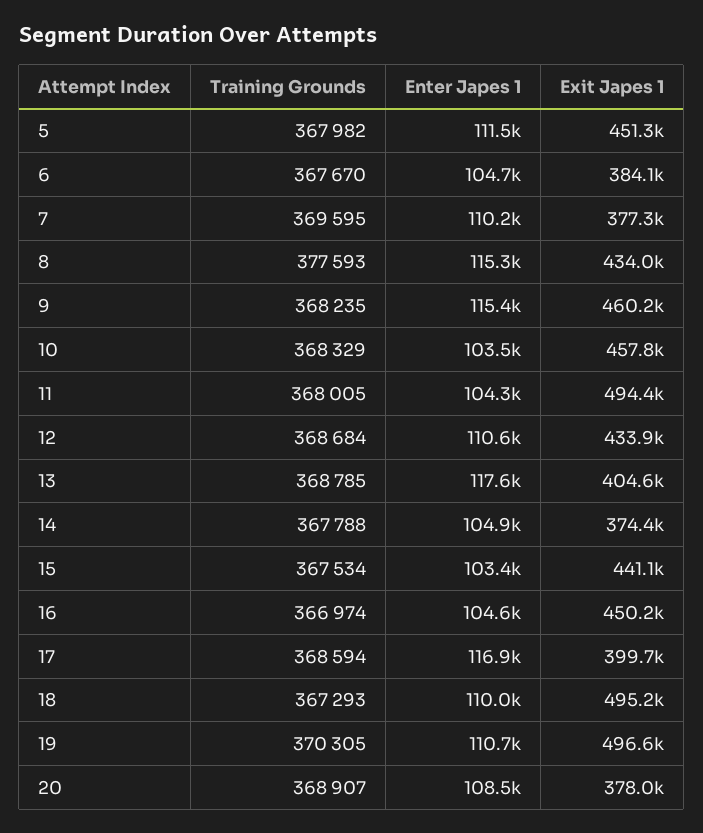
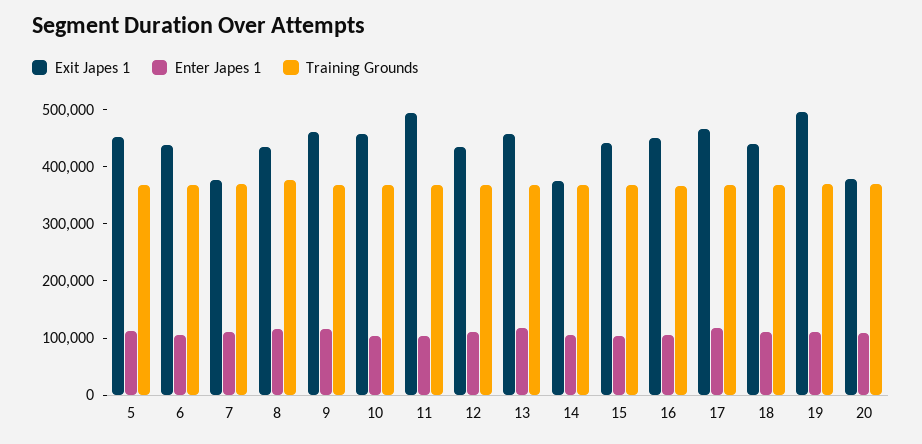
  {
    "Training Grounds": {
      "5": 367982,
      "6": 367670,
      "7": 369595,
      "8": 377593,
      "9": 368235,
      "10": 368329,
      "11": 368005,
      "12": 368684,
      "13": 368785,
      "14": 367788,
      "15": 367534,
      "16": 366974,
      "17": 368594,
      "18": 367293,
      "19": 370305,
      "20": 368907
    },
    "Enter Japes 1": {
      "5": 111500,
      "6": 104700,
      "7": 110200,
      "8": 115300,
      "9": 115400,
      "10": 103500,
      "11": 104300,
      "12": 110600,
      "13": 117600,
      "14": 104900,
      "15": 103400,
      "16": 104600,
      "17": 116900,
      "18": 110000,
      "19": 110700,
      "20": 108500
    },
    "Exit Japes 1": {
      "5": 451300,
-     "6": 384100,
+     "6": 440000,
      "7": 377300,
      "8": 434000,
      "9": 460200,
      "10": 457800,
      "11": 494400,
      "12": 433900,
-     "13": 404600,
+     "13": 460000,
      "14": 374400,
      "15": 441100,
      "16": 450200,
-     "17": 399700,
+     "17": 460000,
-     "18": 495200,
+     "18": 440000,
      "19": 496600,
      "20": 378000
    }
  }

